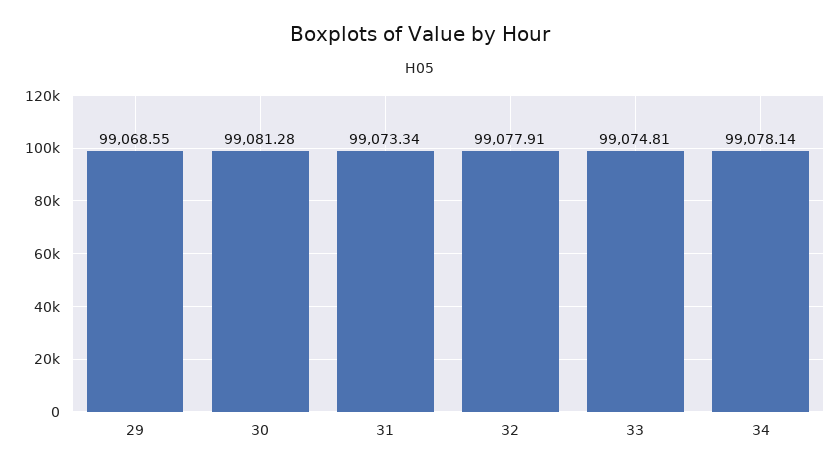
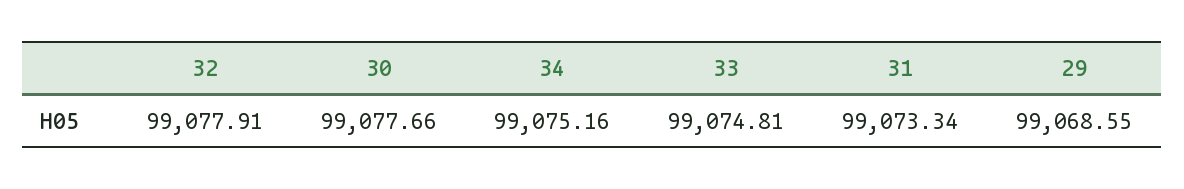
  {
    "29": 99068.55,
-   "30": 99081.28,
+   "30": 99077.66,
    "31": 99073.34,
    "32": 99077.91,
    "33": 99074.81,
-   "34": 99078.14
+   "34": 99075.16
  }

